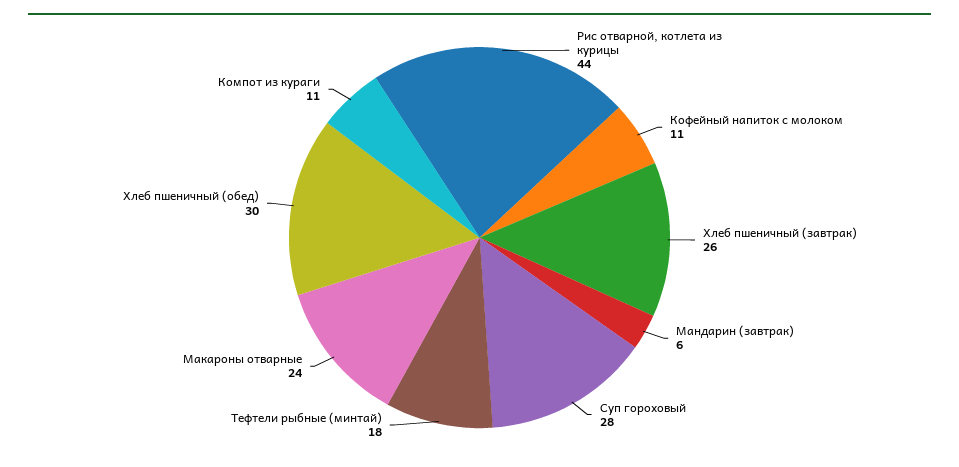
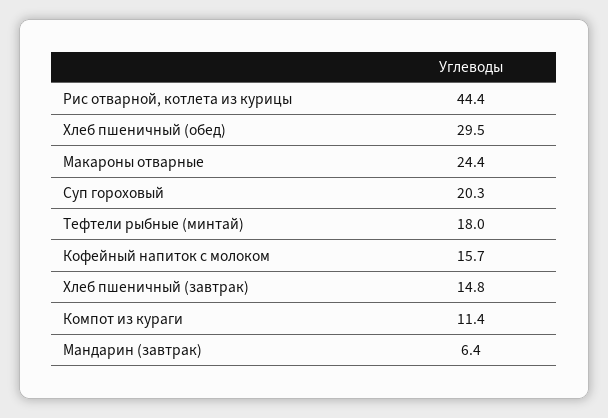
  {
    "Рис отварной, котлета из курицы": 44.4,
-   "Кофейный напиток с молоком": 11,
+   "Кофейный напиток с молоком": 15.7,
-   "Хлеб пшеничный (завтрак)": 26,
+   "Хлеб пшеничный (завтрак)": 14.8,
    "Мандарин (завтрак)": 6.4,
-   "Суп гороховый": 28,
+   "Суп гороховый": 20.3,
    "Тефтели рыбные (минтай)": 18,
    "Макароны отварные": 24.4,
    "Хлеб пшеничный (обед)": 29.5,
    "Компот из кураги": 11.4
  }

